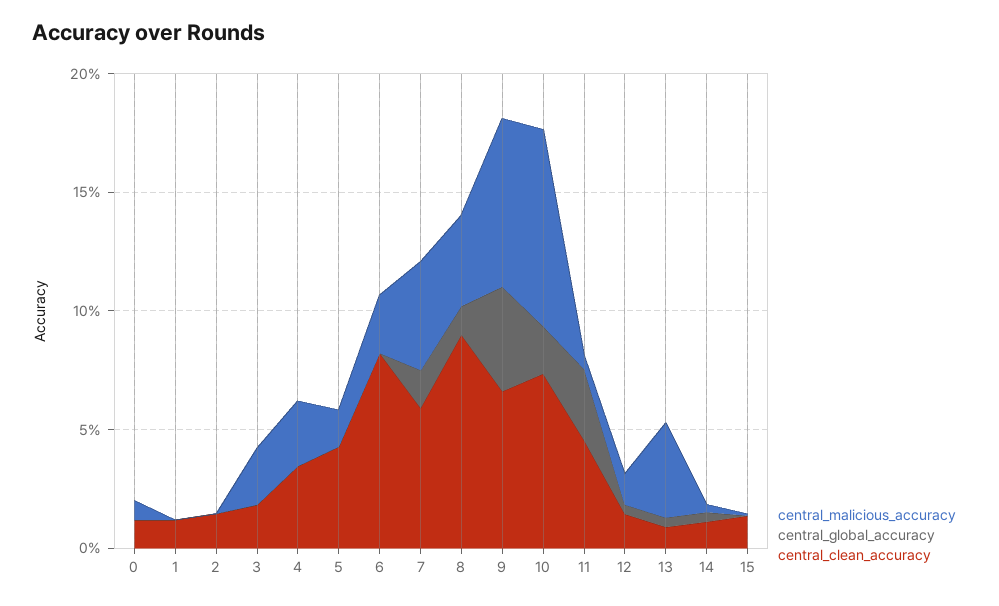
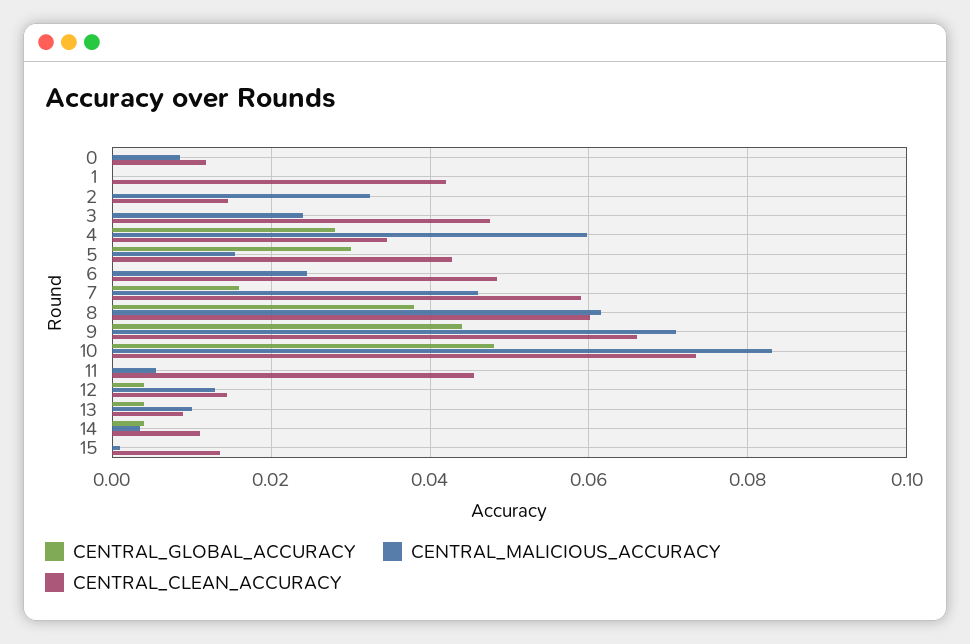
  {
    "central_malicious_accuracy": {
      "0": 0.008,
      "1": 0,
-     "2": 0,
+     "2": 0.032,
      "3": 0.024,
-     "4": 0.03,
+     "4": 0.06,
      "5": 0.016,
      "6": 0.024,
      "7": 0.046,
-     "8": 0.04,
+     "8": 0.062,
      "9": 0.072,
      "10": 0.084,
      "11": 0.006,
      "12": 0.014,
-     "13": 0.04,
+     "13": 0.01,
      "14": 0.004,
      "15": 0.002
    },
    "central_global_accuracy": {
      "0": 0,
      "1": 0,
      "2": 0,
      "3": 0,
-     "4": 0,
+     "4": 0.028,
-     "5": 0,
+     "5": 0.03,
      "6": 0,
      "7": 0.016,
-     "8": 0.01,
+     "8": 0.038,
      "9": 0.044,
-     "10": 0.02,
+     "10": 0.048,
-     "11": 0.03,
+     "11": 0,
      "12": 0.004,
      "13": 0.004,
      "14": 0.004,
      "15": 0
    },
    "central_clean_accuracy": {
      "0": 0.012,
-     "1": 0.01,
+     "1": 0.042,
      "2": 0.014,
-     "3": 0.02,
+     "3": 0.048,
      "4": 0.034,
      "5": 0.042,
-     "6": 0.08,
+     "6": 0.048,
      "7": 0.06,
-     "8": 0.09,
+     "8": 0.06,
      "9": 0.066,
      "10": 0.074,
      "11": 0.046,
      "12": 0.014,
      "13": 0.008,
      "14": 0.012,
      "15": 0.014
    }
  }

